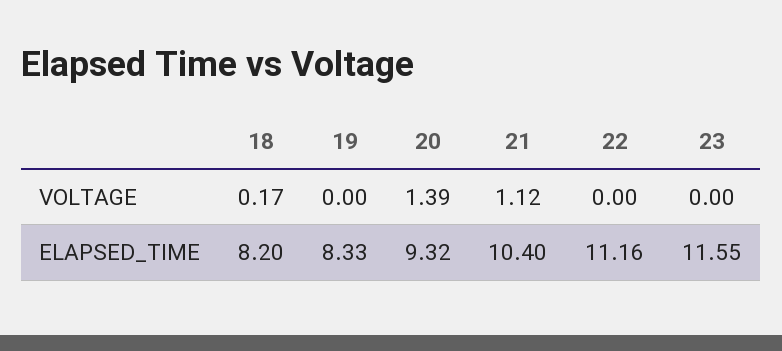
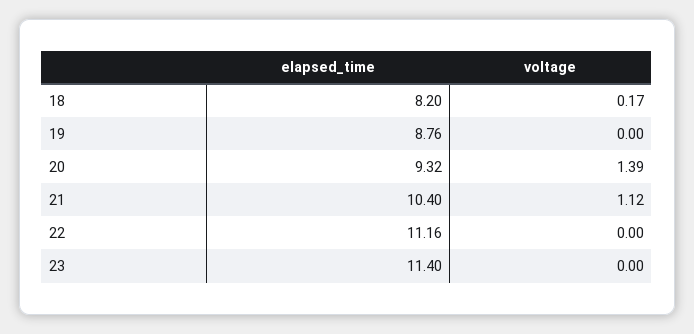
  {
    "18": {
      "VOLTAGE": 0.17,
      "ELAPSED_TIME": 8.2
    },
    "19": {
      "VOLTAGE": 0,
-     "ELAPSED_TIME": 8.33
+     "ELAPSED_TIME": 8.76
    },
    "20": {
      "VOLTAGE": 1.39,
      "ELAPSED_TIME": 9.32
    },
    "21": {
      "VOLTAGE": 1.12,
      "ELAPSED_TIME": 10.4
    },
    "22": {
      "VOLTAGE": 0,
      "ELAPSED_TIME": 11.16
    },
    "23": {
      "VOLTAGE": 0,
-     "ELAPSED_TIME": 11.55
+     "ELAPSED_TIME": 11.4
    }
  }

